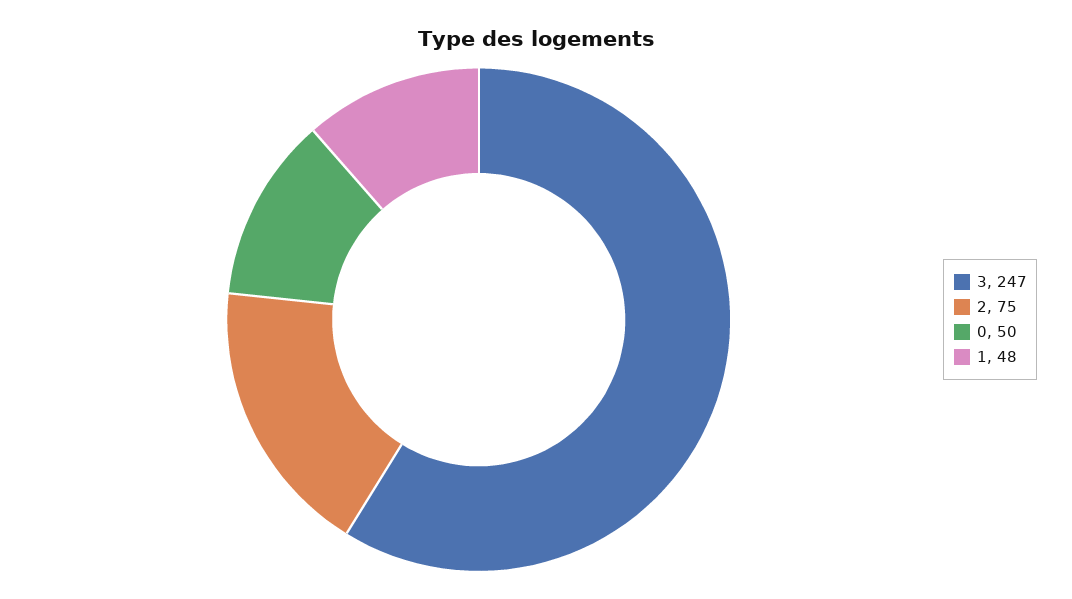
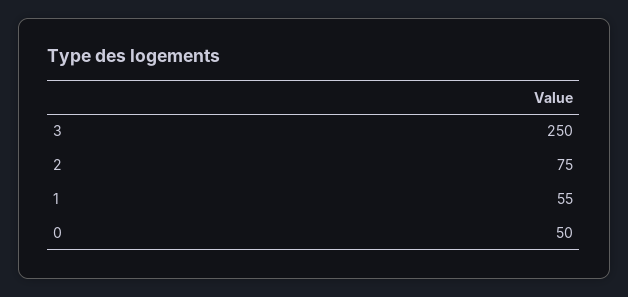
  {
-   "3": 247,
+   "3": 250,
    "2": 75,
    "0": 50,
-   "1": 48
+   "1": 55
  }

